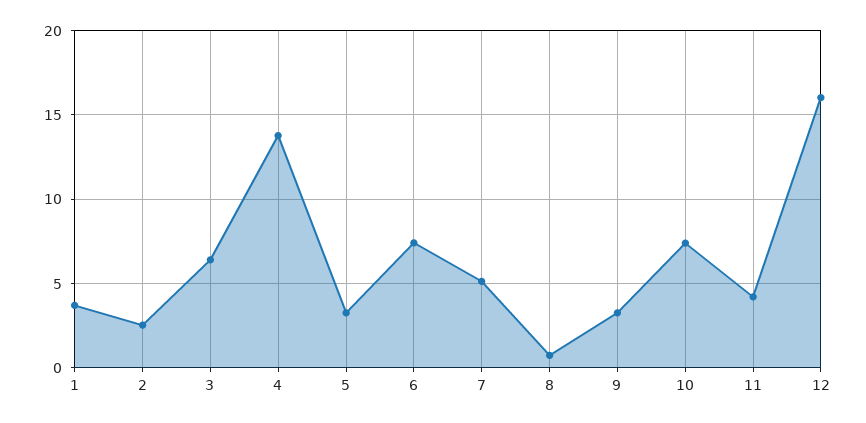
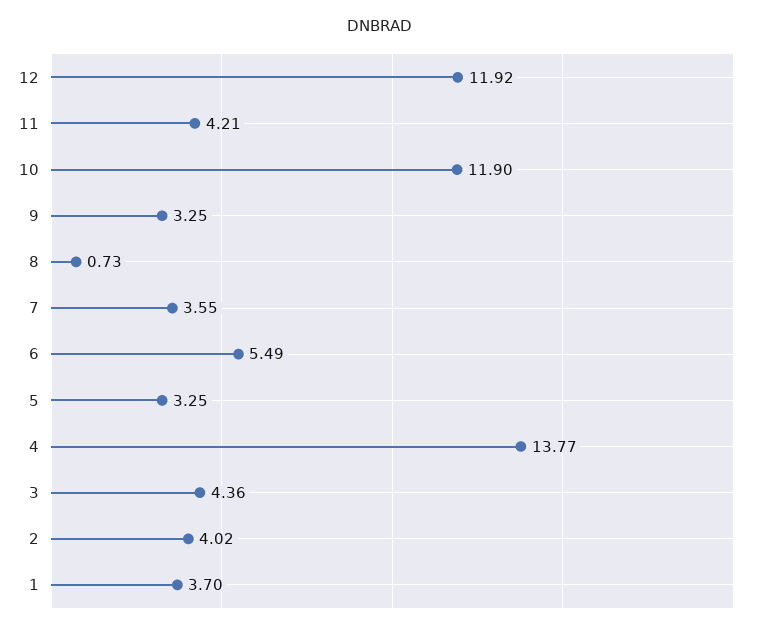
  {
    "1": 3.7,
-   "2": 2.5,
+   "2": 4.02,
-   "3": 6.5,
+   "3": 4.36,
    "4": 13.77,
    "5": 3.25,
-   "6": 7.5,
+   "6": 5.49,
-   "7": 5,
+   "7": 3.55,
    "8": 0.73,
    "9": 3.25,
-   "10": 7.5,
+   "10": 11.9,
    "11": 4.21,
-   "12": 16
+   "12": 11.92
  }

